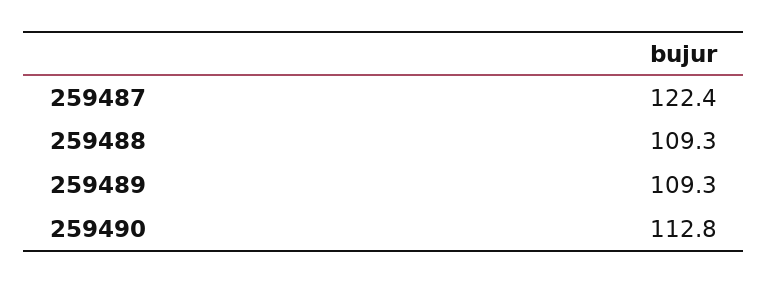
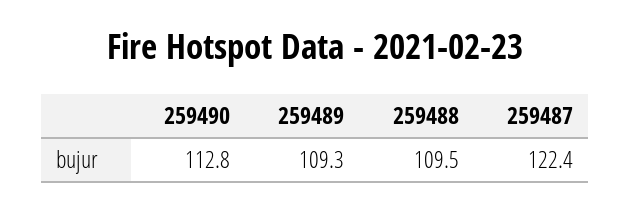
  {
    "259487": 122.4,
-   "259488": 109.3,
+   "259488": 109.5,
    "259489": 109.3,
    "259490": 112.8
  }

